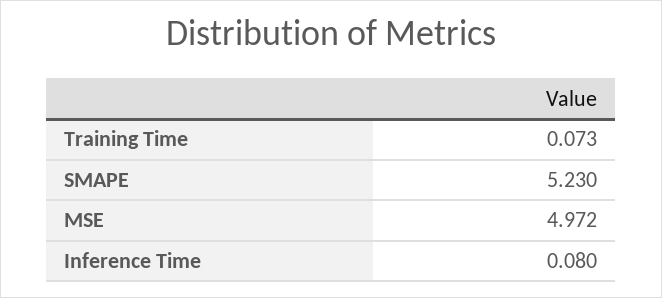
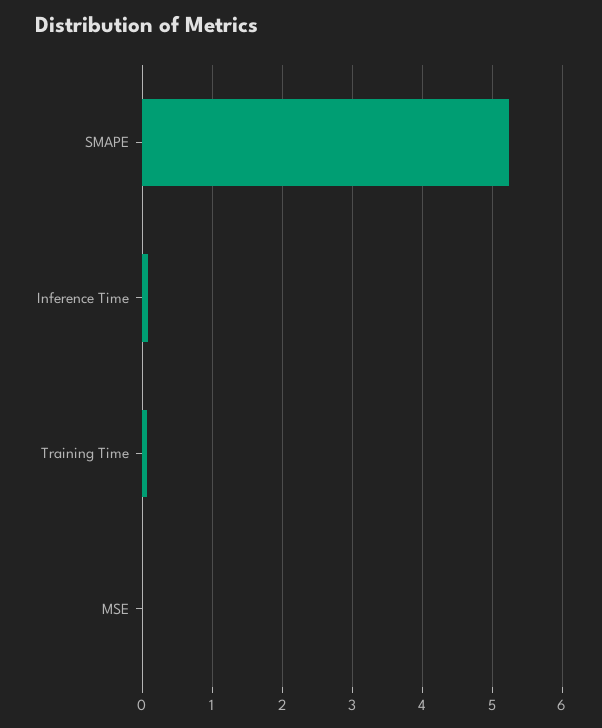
  {
    "Training Time": 0.073,
    "SMAPE": 5.23,
-   "MSE": 4.972,
+   "MSE": 0,
    "Inference Time": 0.08
  }

